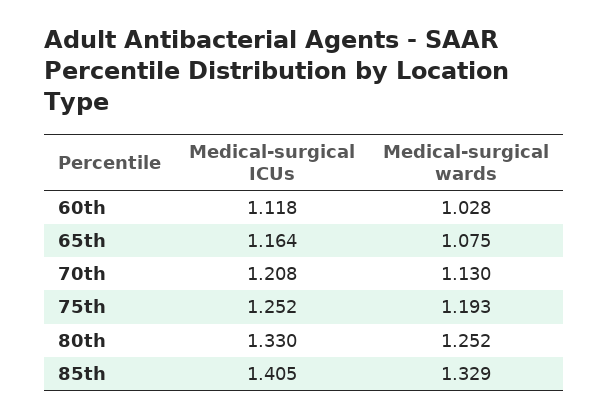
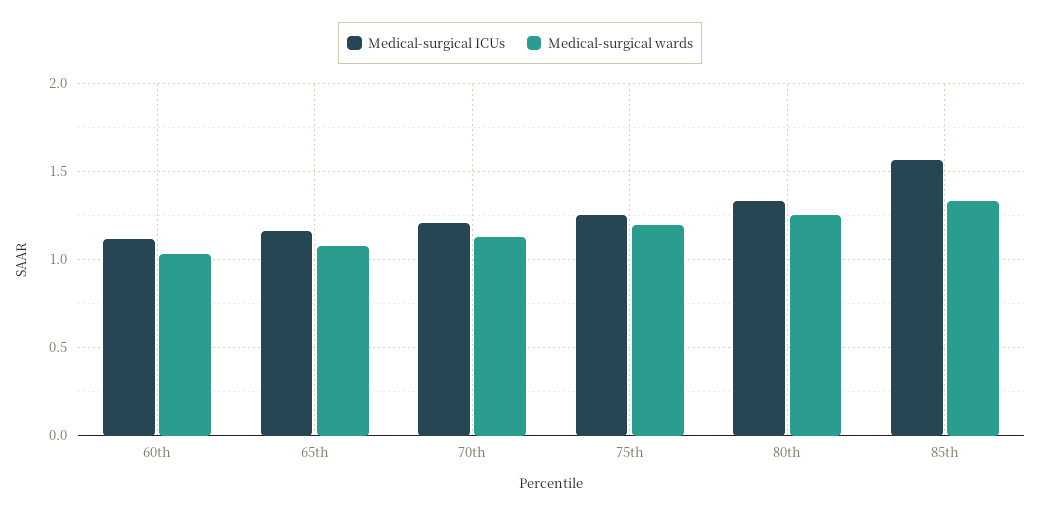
  {
    "Medical-surgical ICUs": {
      "60th": 1.118,
      "65th": 1.164,
      "70th": 1.208,
      "75th": 1.252,
      "80th": 1.33,
-     "85th": 1.405
+     "85th": 1.55
    },
    "Medical-surgical wards": {
      "60th": 1.028,
      "65th": 1.075,
      "70th": 1.13,
      "75th": 1.193,
      "80th": 1.252,
      "85th": 1.329
    }
  }

